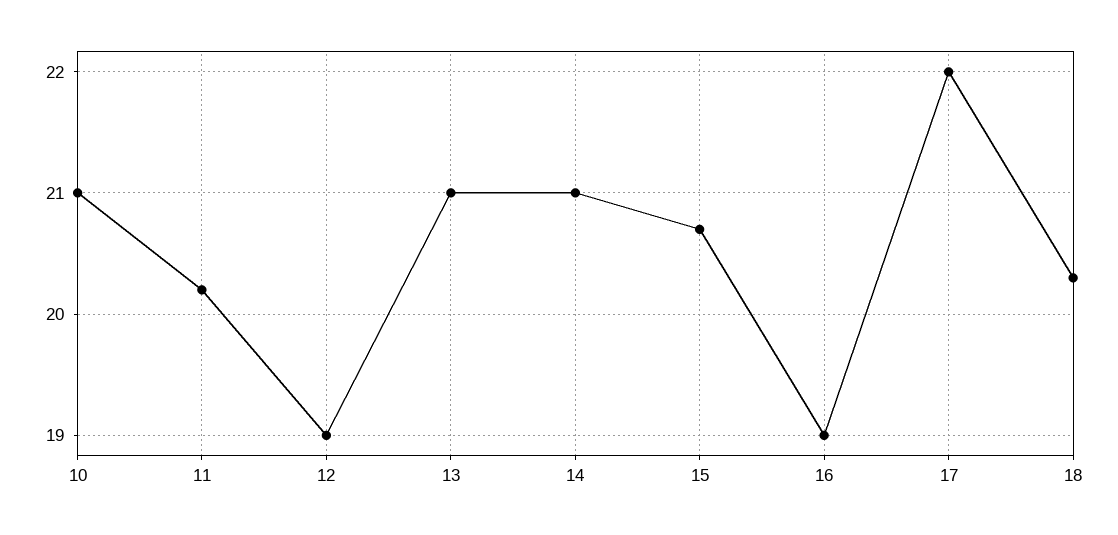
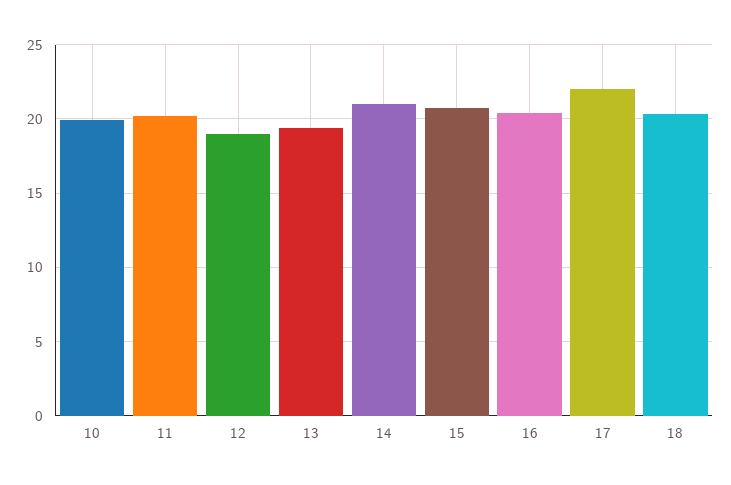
  {
-   "10": 21,
+   "10": 20,
    "11": 20.2,
    "12": 19,
-   "13": 21,
+   "13": 19.5,
    "14": 21,
    "15": 20.7,
-   "16": 19,
+   "16": 20.5,
    "17": 22,
    "18": 20.3
  }

